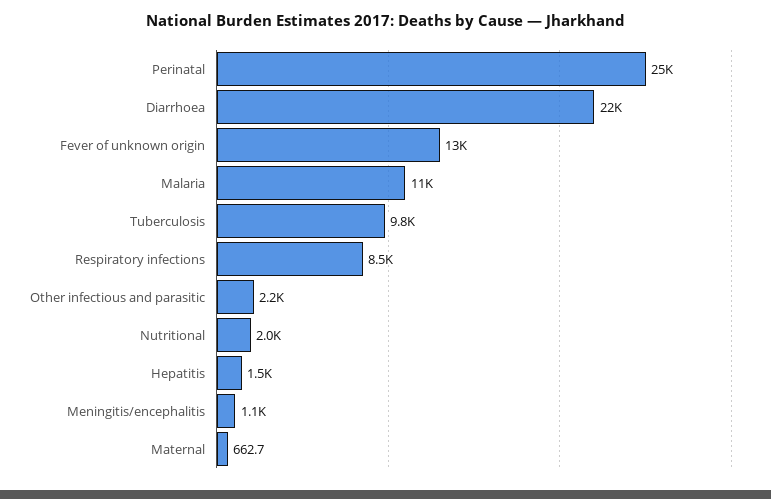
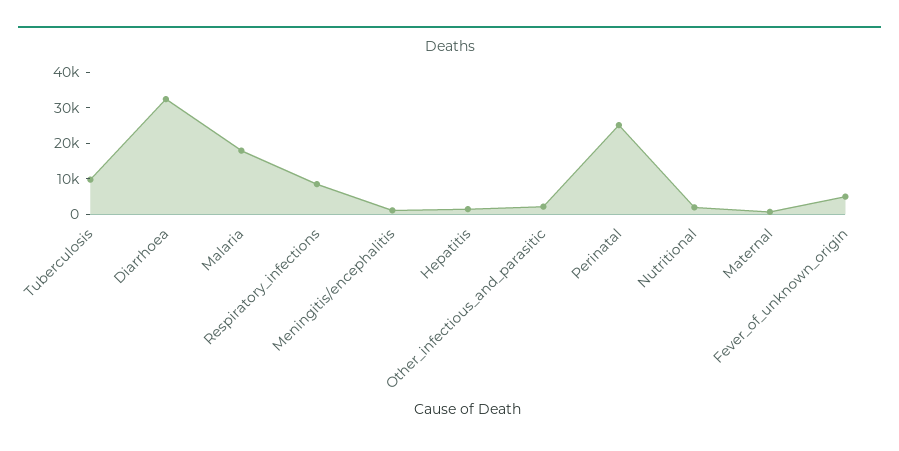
  {
    "Perinatal": 25000,
-   "Diarrhoea": 22000,
+   "Diarrhoea": 32500,
-   "Fever of unknown origin": 13000,
+   "Fever of unknown origin": 5000,
-   "Malaria": 11000,
+   "Malaria": 17500,
    "Tuberculosis": 9800,
    "Respiratory infections": 8500,
    "Other infectious and parasitic": 2200,
    "Nutritional": 2000,
    "Hepatitis": 1500,
    "Meningitis/encephalitis": 1100,
    "Maternal": 662.7
  }

